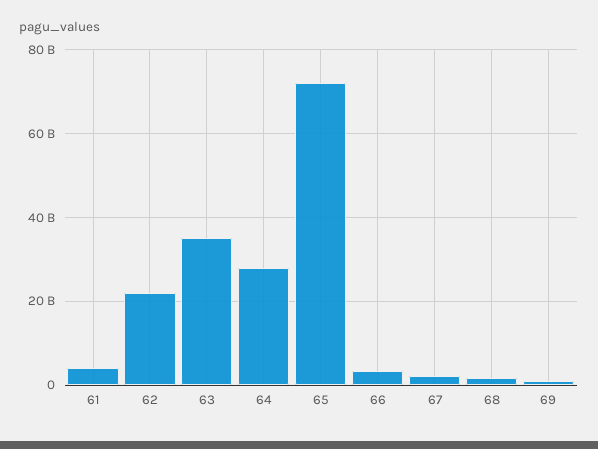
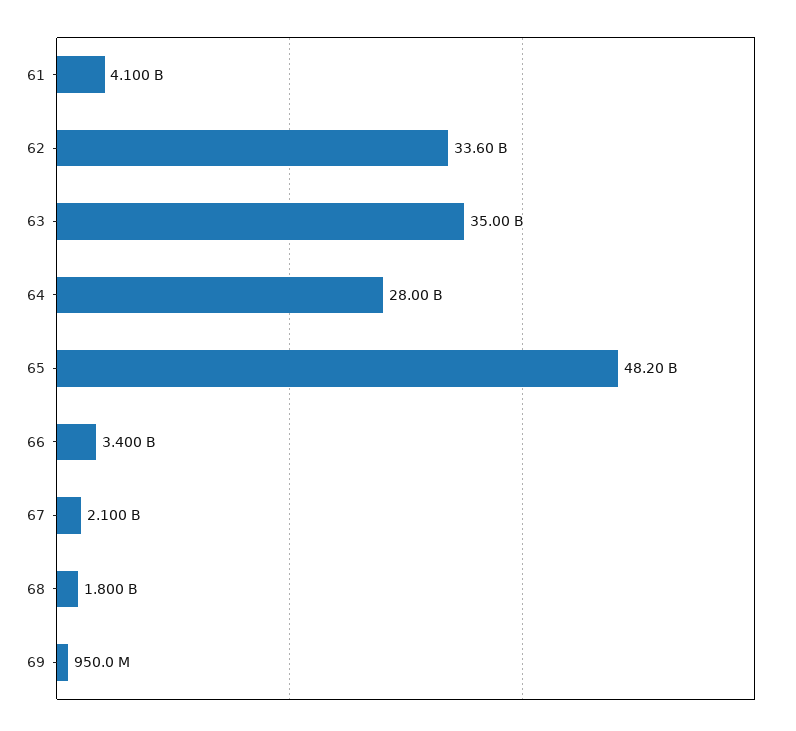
  {
    "61": 4100000000,
-   "62": 22000000000,
+   "62": 33600000000,
    "63": 35000000000,
    "64": 28000000000,
-   "65": 72000000000,
+   "65": 48200000000,
    "66": 3400000000,
    "67": 2100000000,
    "68": 1800000000,
    "69": 950000000
  }

